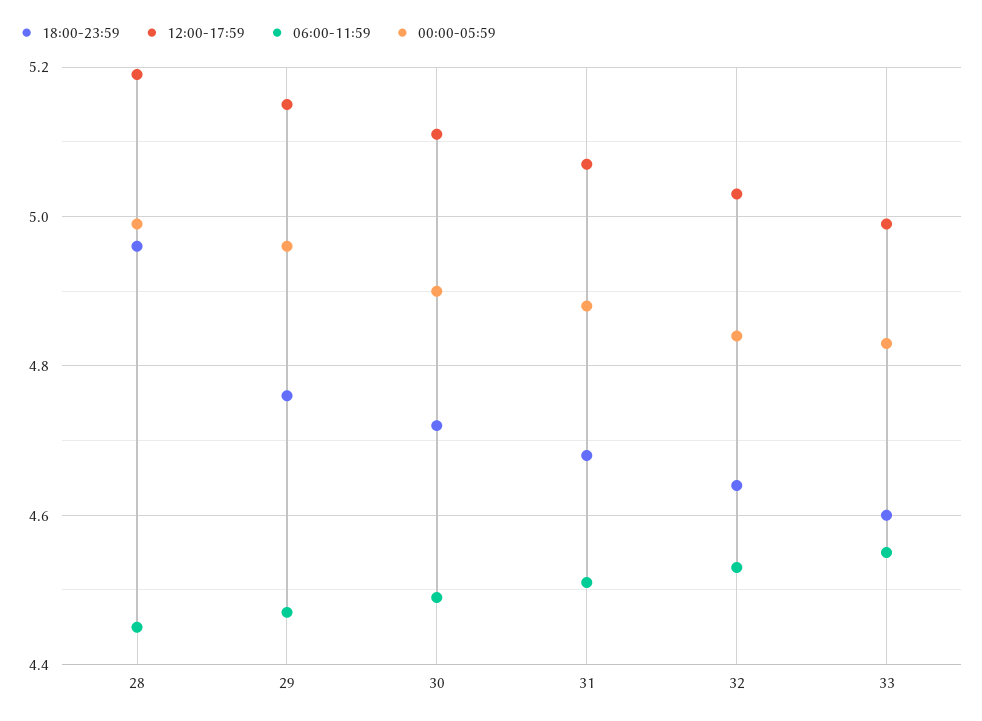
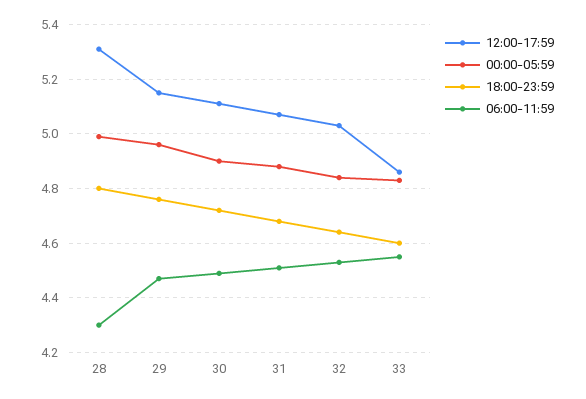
  {
    "18:00-23:59": {
-     "28": 4.95,
+     "28": 4.8,
      "29": 4.75,
      "30": 4.7,
      "31": 4.7,
      "32": 4.65,
      "33": 4.6
    },
    "12:00-17:59": {
-     "28": 5.2,
+     "28": 5.3,
      "29": 5.15,
      "30": 5.1,
      "31": 5.05,
      "32": 5.05,
-     "33": 5
+     "33": 4.85
    },
    "06:00-11:59": {
-     "28": 4.45,
+     "28": 4.3,
      "29": 4.45,
      "30": 4.5,
      "31": 4.5,
      "32": 4.55,
      "33": 4.55
    },
    "00:00-05:59": {
      "28": 5,
      "29": 4.95,
      "30": 4.9,
      "31": 4.9,
      "32": 4.85,
      "33": 4.85
    }
  }

